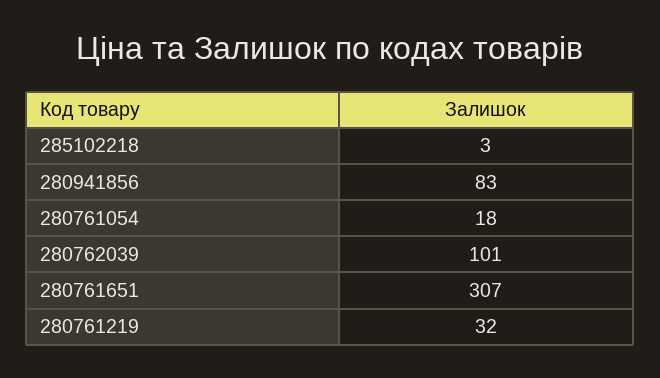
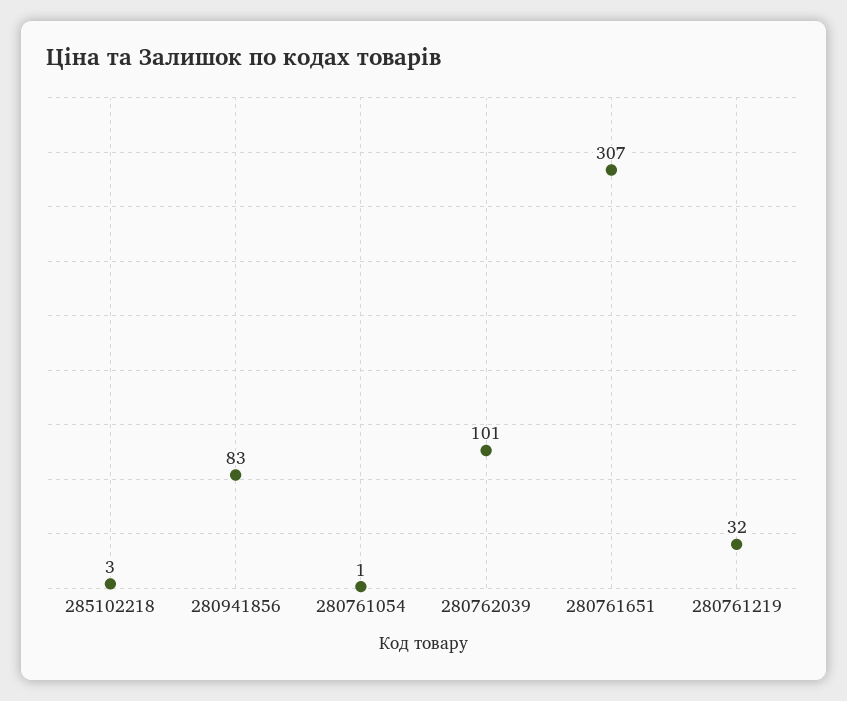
  {
    "285102218": 3,
    "280941856": 83,
-   "280761054": 18,
+   "280761054": 1,
    "280762039": 101,
    "280761651": 307,
    "280761219": 32
  }

